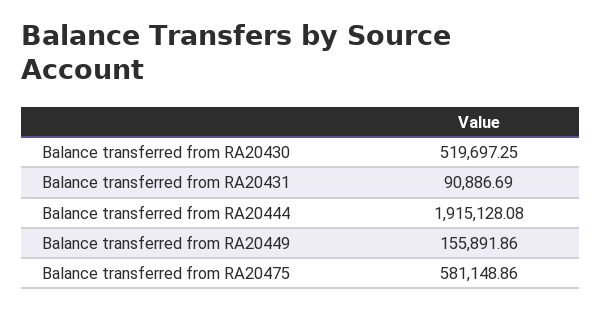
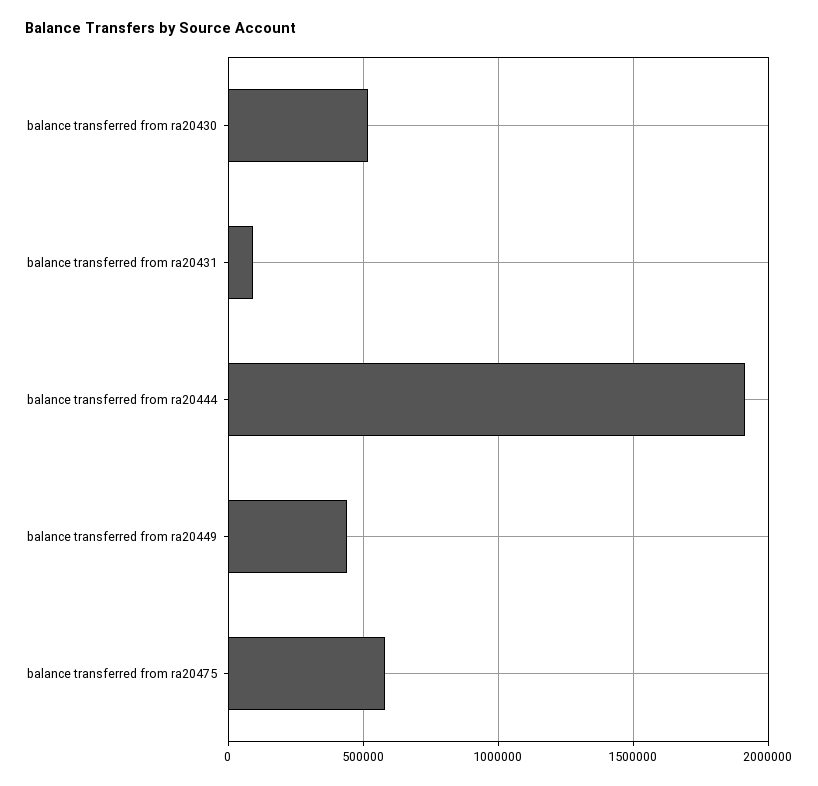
  {
    "Balance transferred from RA20430": 519697.25,
    "Balance transferred from RA20431": 90886.69,
    "Balance transferred from RA20444": 1915128.08,
-   "Balance transferred from RA20449": 155891.86,
+   "Balance transferred from RA20449": 450000,
    "Balance transferred from RA20475": 581148.86
  }

